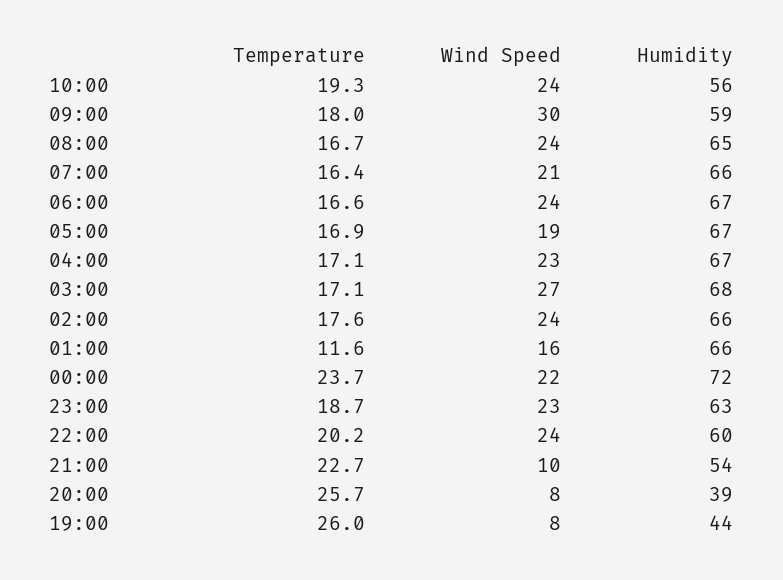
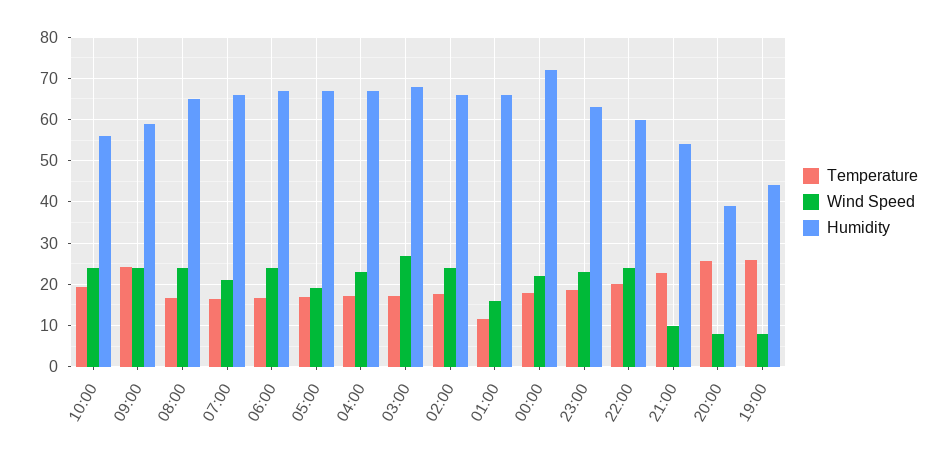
  {
    "Temperature": {
      "10:00": 19.3,
-     "09:00": 18,
+     "09:00": 24,
      "08:00": 16.7,
      "07:00": 16.4,
      "06:00": 16.6,
      "05:00": 16.9,
      "04:00": 17.1,
      "03:00": 17.1,
      "02:00": 17.6,
      "01:00": 11.6,
-     "00:00": 23.7,
+     "00:00": 18,
      "23:00": 18.7,
      "22:00": 20.2,
      "21:00": 22.7,
      "20:00": 25.7,
      "19:00": 26
    },
    "Wind Speed": {
      "10:00": 24,
-     "09:00": 30,
+     "09:00": 24,
      "08:00": 24,
      "07:00": 21,
      "06:00": 24,
      "05:00": 19,
      "04:00": 23,
      "03:00": 27,
      "02:00": 24,
      "01:00": 16,
      "00:00": 22,
      "23:00": 23,
      "22:00": 24,
      "21:00": 10,
      "20:00": 8,
      "19:00": 8
    },
    "Humidity": {
      "10:00": 56,
      "09:00": 59,
      "08:00": 65,
      "07:00": 66,
      "06:00": 67,
      "05:00": 67,
      "04:00": 67,
      "03:00": 68,
      "02:00": 66,
      "01:00": 66,
      "00:00": 72,
      "23:00": 63,
      "22:00": 60,
      "21:00": 54,
      "20:00": 39,
      "19:00": 44
    }
  }

